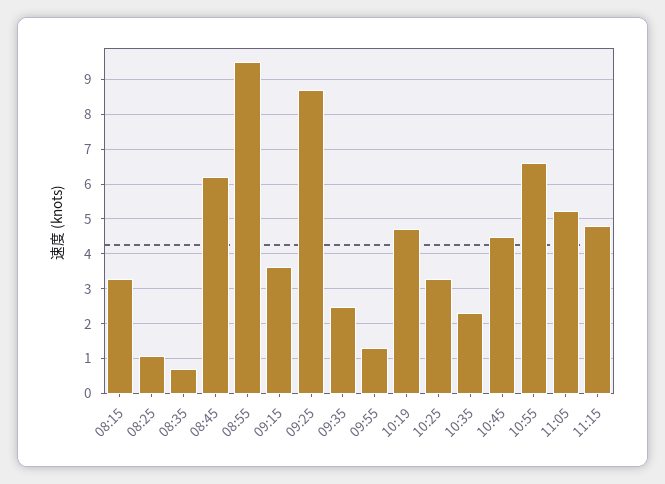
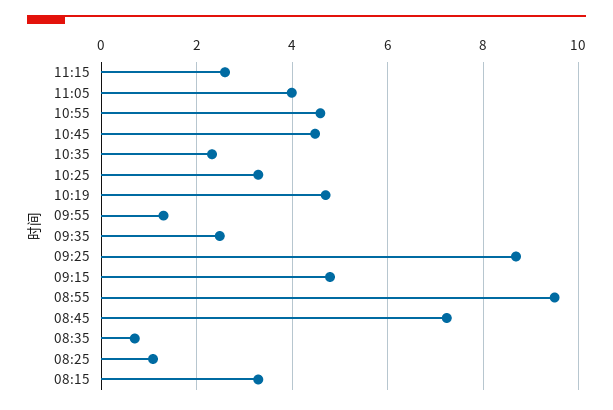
  {
    "08:15": 3.2,
    "08:25": 1,
    "08:35": 0.8,
-   "08:45": 6.2,
+   "08:45": 7.2,
    "08:55": 9.6,
-   "09:15": 3.6,
+   "09:15": 4.8,
    "09:25": 8.6,
    "09:35": 2.4,
    "09:55": 1.4,
    "10:19": 4.8,
    "10:25": 3.2,
    "10:35": 2.4,
    "10:45": 4.4,
-   "10:55": 6.6,
+   "10:55": 4.6,
-   "11:05": 5.2,
+   "11:05": 4,
-   "11:15": 4.8
+   "11:15": 2.6
  }

